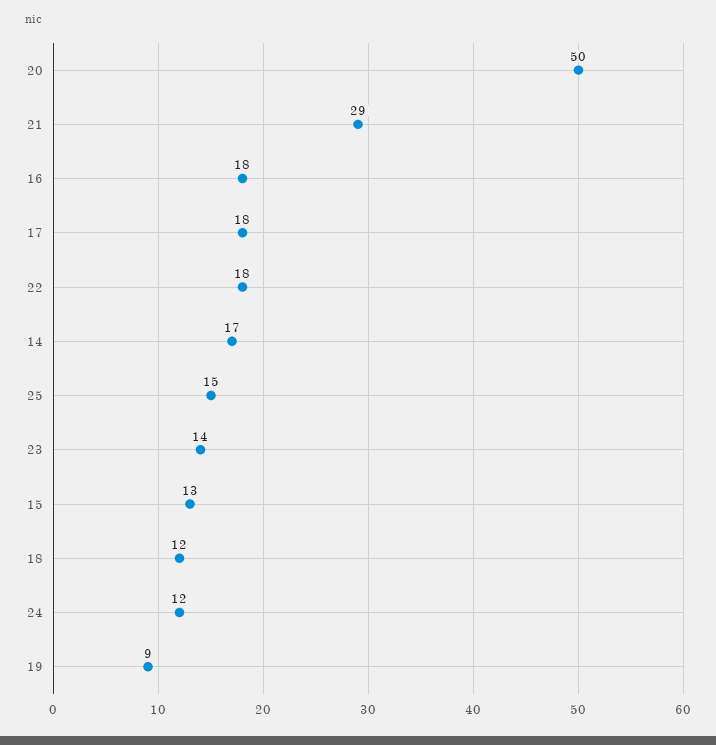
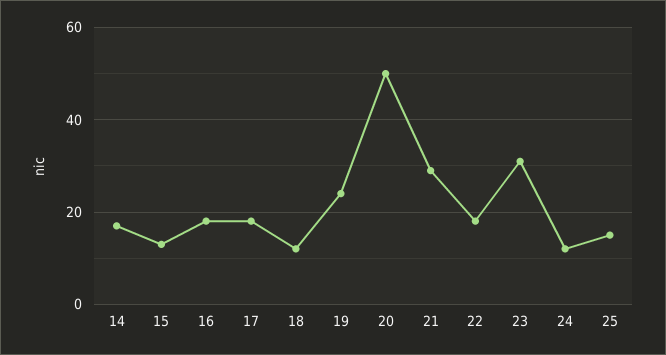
  {
    "20": 50,
    "21": 29,
    "16": 18,
    "17": 18,
    "22": 18,
    "14": 17,
    "25": 15,
-   "23": 14,
+   "23": 30,
    "15": 13,
    "18": 12,
    "24": 12,
-   "19": 9
+   "19": 25
  }

